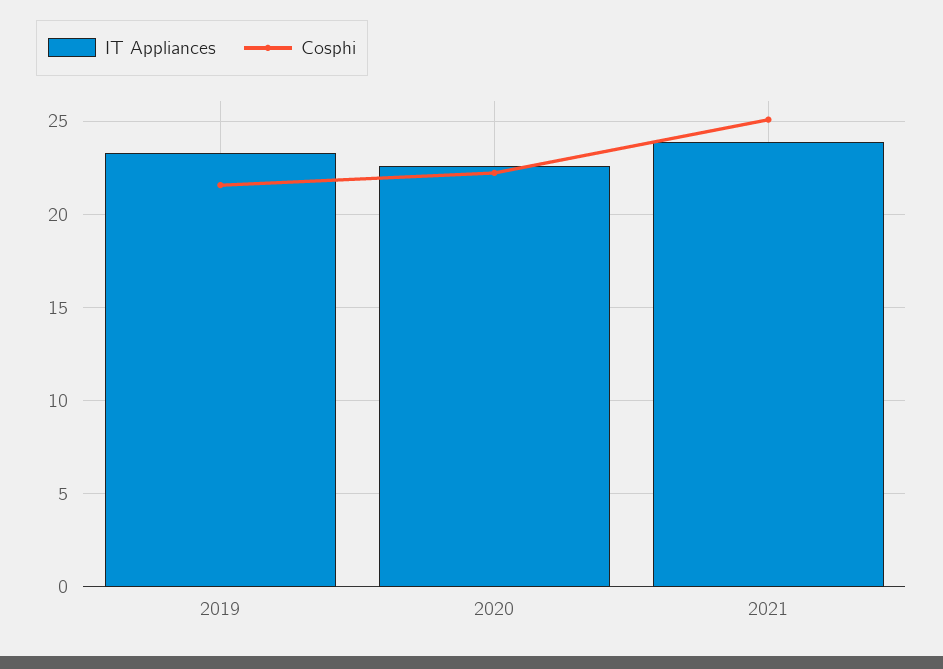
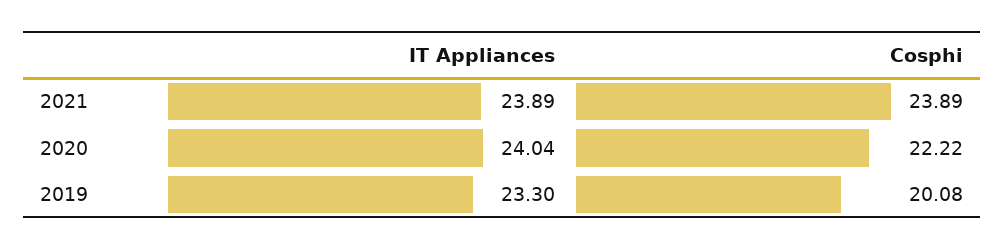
  {
    "IT Appliances": {
      "2019": 23.3,
-     "2020": 22.5,
+     "2020": 24.04,
      "2021": 23.89
    },
    "Cosphi": {
-     "2019": 21.5,
+     "2019": 20.08,
      "2020": 22.22,
-     "2021": 25
+     "2021": 23.89
    }
  }

